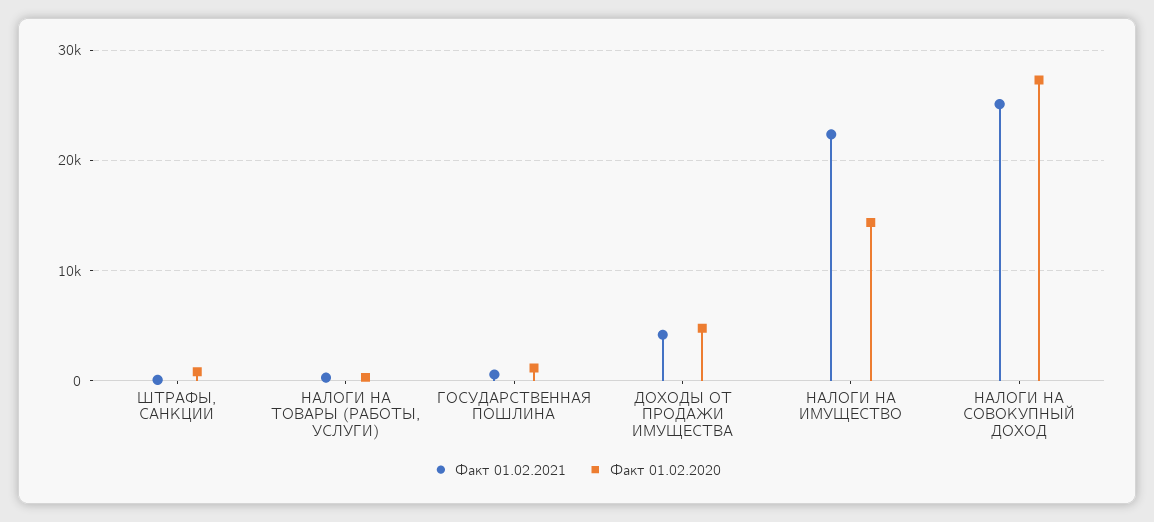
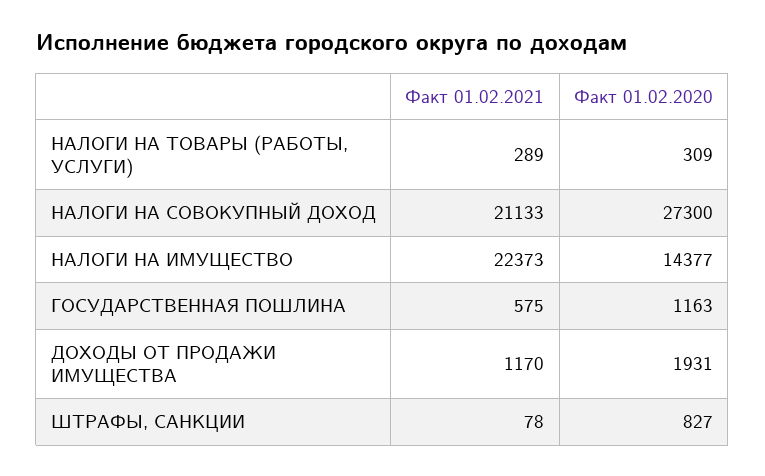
  {
    "Факт 01.02.2021": {
      "ШТРАФЫ, САНКЦИИ": 78,
      "НАЛОГИ НА ТОВАРЫ (РАБОТЫ, УСЛУГИ)": 289,
      "ГОСУДАРСТВЕННАЯ ПОШЛИНА": 575,
-     "ДОХОДЫ ОТ ПРОДАЖИ ИМУЩЕСТВА": 4000,
+     "ДОХОДЫ ОТ ПРОДАЖИ ИМУЩЕСТВА": 1170,
      "НАЛОГИ НА ИМУЩЕСТВО": 22373,
-     "НАЛОГИ НА СОВОКУПНЫЙ ДОХОД": 25000
+     "НАЛОГИ НА СОВОКУПНЫЙ ДОХОД": 21133
    },
    "Факт 01.02.2020": {
      "ШТРАФЫ, САНКЦИИ": 827,
      "НАЛОГИ НА ТОВАРЫ (РАБОТЫ, УСЛУГИ)": 309,
      "ГОСУДАРСТВЕННАЯ ПОШЛИНА": 1163,
-     "ДОХОДЫ ОТ ПРОДАЖИ ИМУЩЕСТВА": 5000,
+     "ДОХОДЫ ОТ ПРОДАЖИ ИМУЩЕСТВА": 1931,
      "НАЛОГИ НА ИМУЩЕСТВО": 14377,
      "НАЛОГИ НА СОВОКУПНЫЙ ДОХОД": 27300
    }
  }

